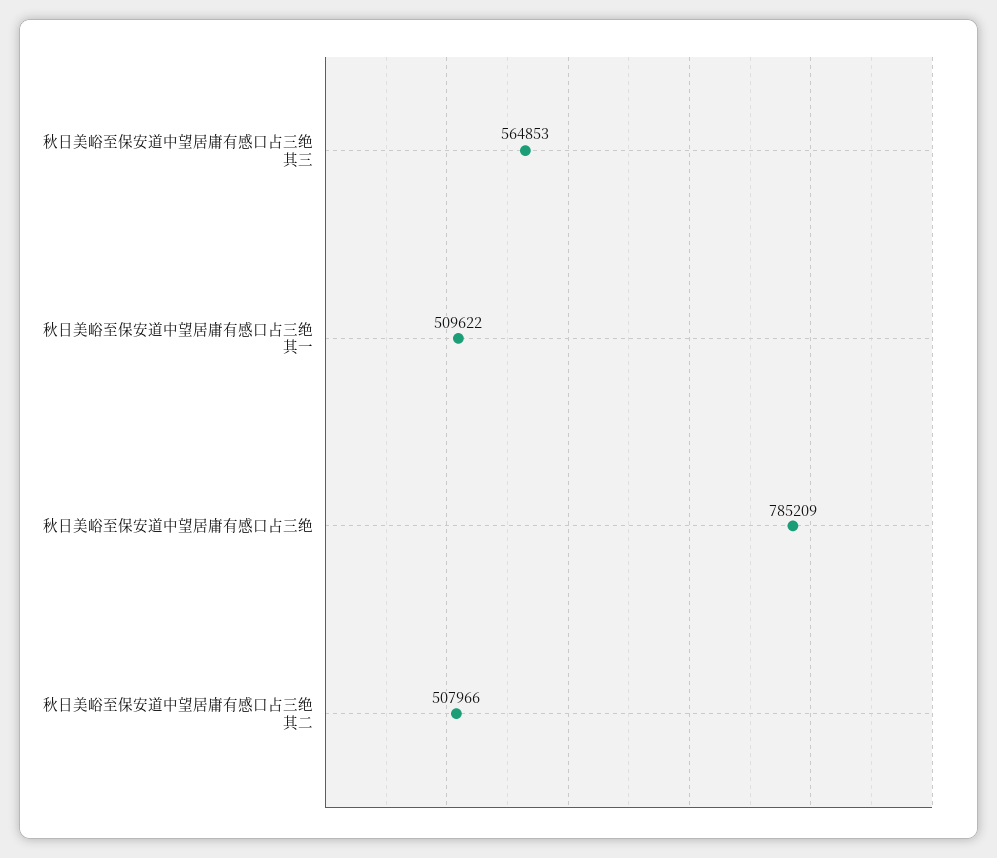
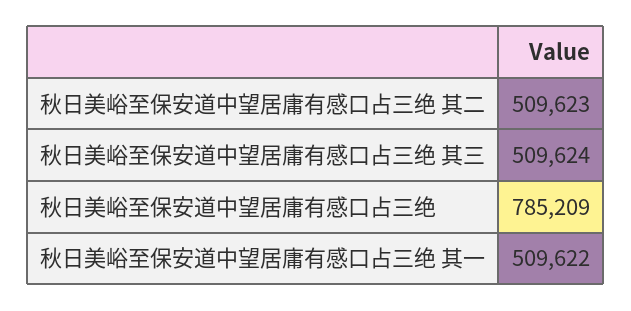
  {
-   "秋日美峪至保安道中望居庸有感口占三绝 其三": 564853,
+   "秋日美峪至保安道中望居庸有感口占三绝 其三": 509624,
    "秋日美峪至保安道中望居庸有感口占三绝 其一": 509622,
    "秋日美峪至保安道中望居庸有感口占三绝": 785209,
-   "秋日美峪至保安道中望居庸有感口占三绝 其二": 507966
+   "秋日美峪至保安道中望居庸有感口占三绝 其二": 509623
  }

